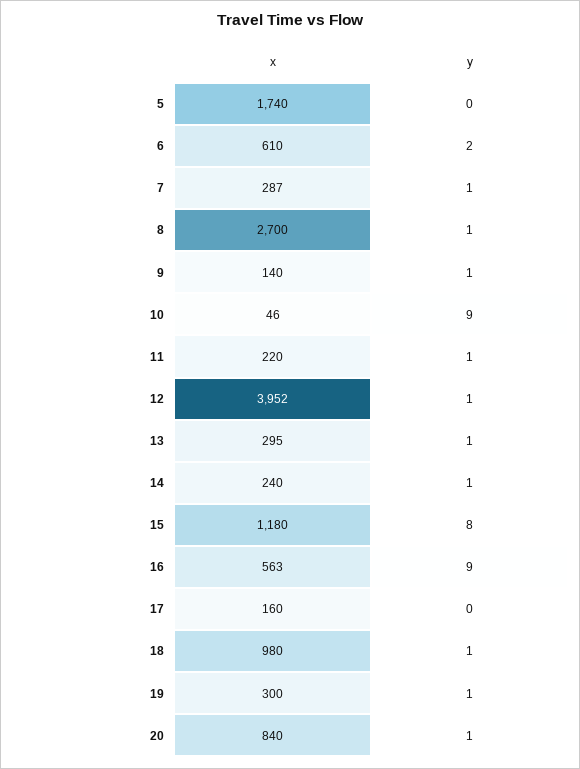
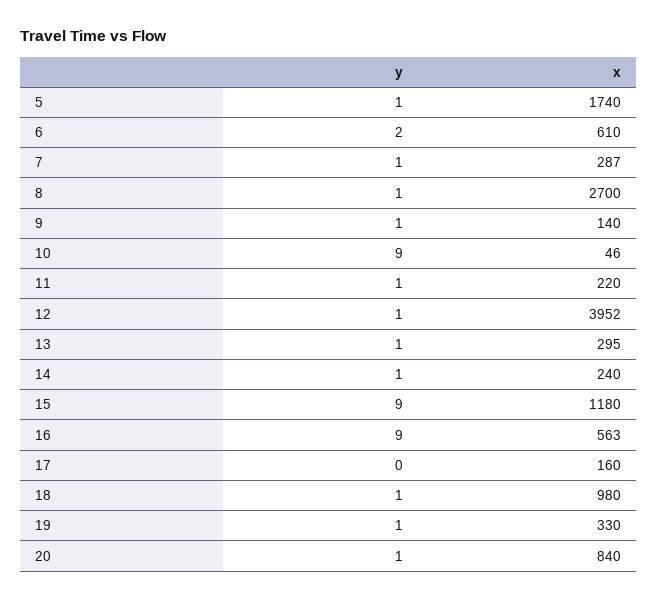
  {
    "x": {
      "5": 1740,
      "6": 610,
      "7": 287,
      "8": 2700,
      "9": 140,
      "10": 46,
      "11": 220,
      "12": 3952,
      "13": 295,
      "14": 240,
      "15": 1180,
      "16": 563,
      "17": 160,
      "18": 980,
-     "19": 300,
+     "19": 330,
      "20": 840
    },
    "y": {
-     "5": 0,
+     "5": 1,
      "6": 2,
      "7": 1,
      "8": 1,
      "9": 1,
      "10": 9,
      "11": 1,
      "12": 1,
      "13": 1,
      "14": 1,
-     "15": 8,
+     "15": 9,
      "16": 9,
      "17": 0,
      "18": 1,
      "19": 1,
      "20": 1
    }
  }

